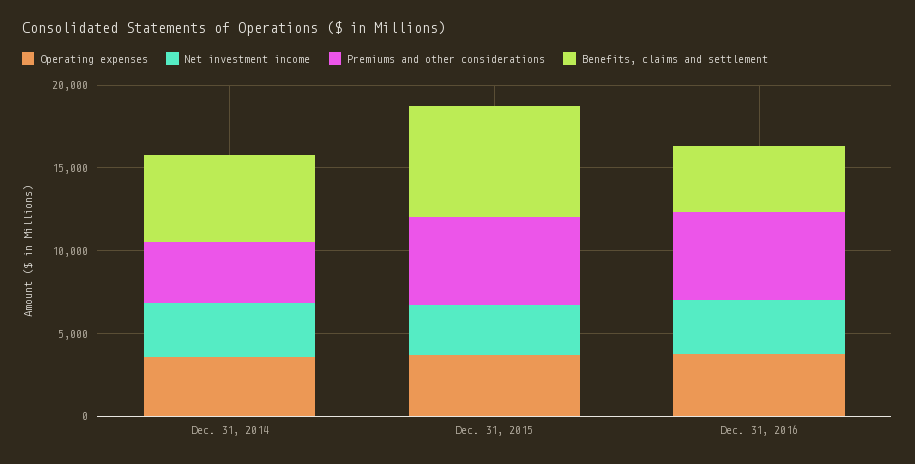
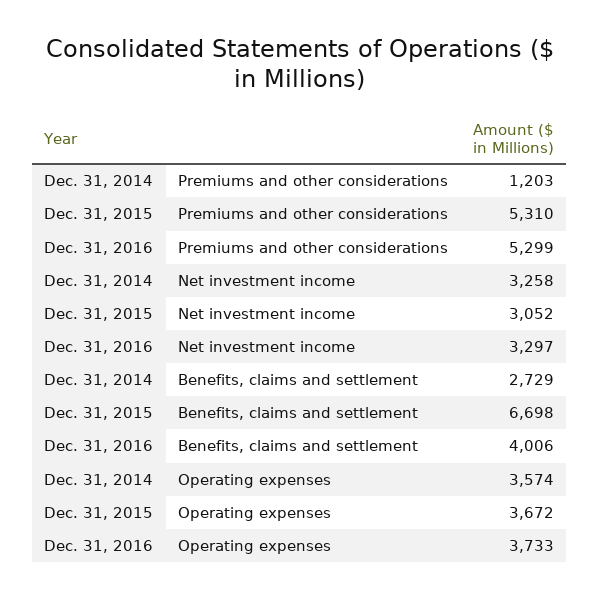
  {
    "Operating expenses": {
      "Dec. 31, 2014": 3574,
      "Dec. 31, 2015": 3672,
      "Dec. 31, 2016": 3733
    },
    "Net investment income": {
      "Dec. 31, 2014": 3258,
      "Dec. 31, 2015": 3052,
      "Dec. 31, 2016": 3297
    },
    "Premiums and other considerations": {
-     "Dec. 31, 2014": 4000,
+     "Dec. 31, 2014": 1203,
      "Dec. 31, 2015": 5310,
      "Dec. 31, 2016": 5299
    },
    "Benefits, claims and settlement": {
-     "Dec. 31, 2014": 5000,
+     "Dec. 31, 2014": 2729,
      "Dec. 31, 2015": 6698,
      "Dec. 31, 2016": 4006
    }
  }

